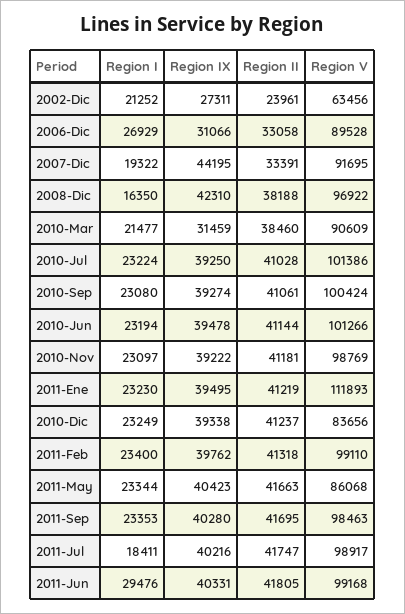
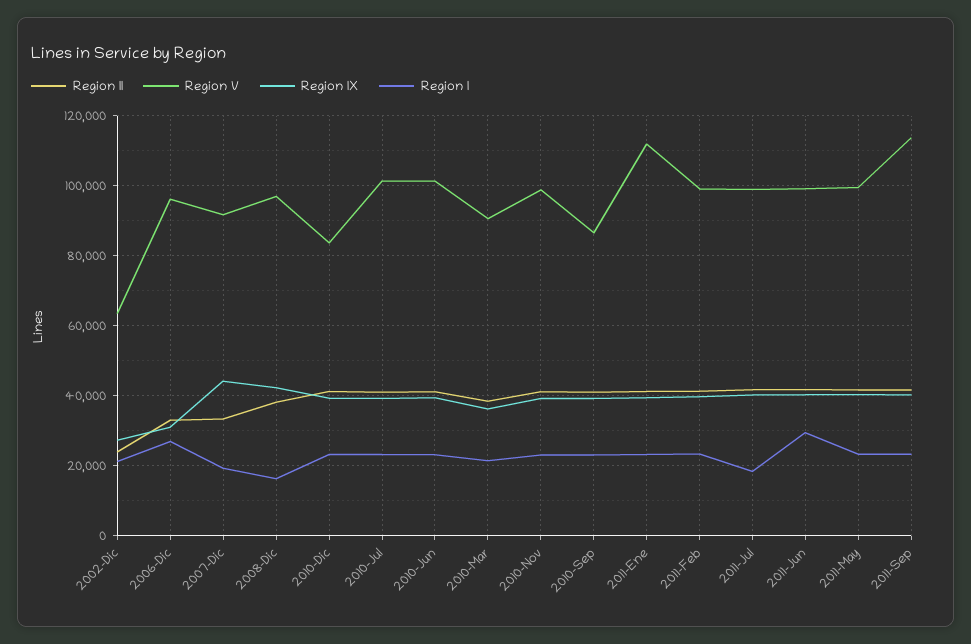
  {
    "Region I": {
      "2002-Dic": 21252,
      "2006-Dic": 26929,
      "2007-Dic": 19322,
      "2008-Dic": 16350,
      "2010-Mar": 21477,
      "2010-Jul": 23224,
      "2010-Sep": 23080,
      "2010-Jun": 23194,
      "2010-Nov": 23097,
      "2011-Ene": 23230,
      "2010-Dic": 23249,
      "2011-Feb": 23400,
      "2011-May": 23344,
      "2011-Sep": 23353,
      "2011-Jul": 18411,
      "2011-Jun": 29476
    },
    "Region IX": {
      "2002-Dic": 27311,
      "2006-Dic": 31066,
      "2007-Dic": 44195,
      "2008-Dic": 42310,
-     "2010-Mar": 31459,
+     "2010-Mar": 36000,
      "2010-Jul": 39250,
      "2010-Sep": 39274,
      "2010-Jun": 39478,
      "2010-Nov": 39222,
      "2011-Ene": 39495,
      "2010-Dic": 39338,
      "2011-Feb": 39762,
      "2011-May": 40423,
      "2011-Sep": 40280,
      "2011-Jul": 40216,
      "2011-Jun": 40331
    },
    "Region II": {
      "2002-Dic": 23961,
      "2006-Dic": 33058,
      "2007-Dic": 33391,
      "2008-Dic": 38188,
      "2010-Mar": 38460,
      "2010-Jul": 41028,
      "2010-Sep": 41061,
      "2010-Jun": 41144,
      "2010-Nov": 41181,
      "2011-Ene": 41219,
      "2010-Dic": 41237,
      "2011-Feb": 41318,
      "2011-May": 41663,
      "2011-Sep": 41695,
      "2011-Jul": 41747,
      "2011-Jun": 41805
    },
    "Region V": {
      "2002-Dic": 63456,
-     "2006-Dic": 89528,
+     "2006-Dic": 96000,
      "2007-Dic": 91695,
      "2008-Dic": 96922,
      "2010-Mar": 90609,
      "2010-Jul": 101386,
-     "2010-Sep": 100424,
+     "2010-Sep": 86000,
      "2010-Jun": 101266,
      "2010-Nov": 98769,
      "2011-Ene": 111893,
      "2010-Dic": 83656,
      "2011-Feb": 99110,
-     "2011-May": 86068,
+     "2011-May": 100000,
-     "2011-Sep": 98463,
+     "2011-Sep": 114000,
      "2011-Jul": 98917,
      "2011-Jun": 99168
    }
  }

